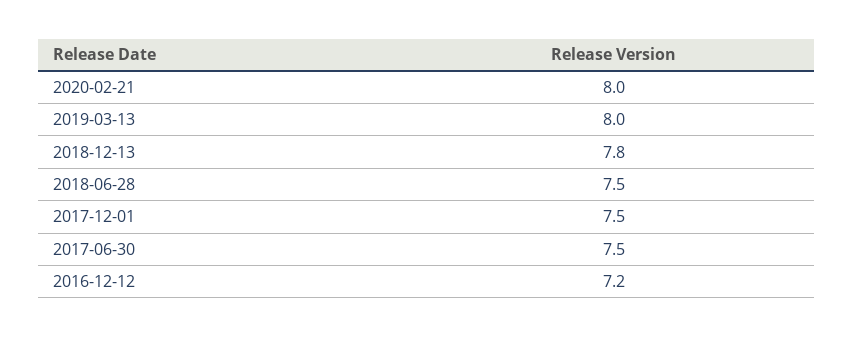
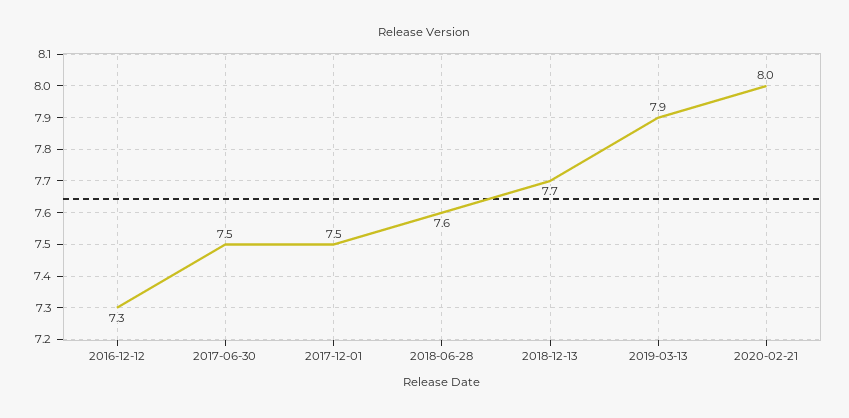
  {
    "2020-02-21": 8,
-   "2019-03-13": 8,
+   "2019-03-13": 7.9,
-   "2018-12-13": 7.8,
+   "2018-12-13": 7.7,
-   "2018-06-28": 7.5,
+   "2018-06-28": 7.6,
    "2017-12-01": 7.5,
    "2017-06-30": 7.5,
-   "2016-12-12": 7.2
+   "2016-12-12": 7.3
  }

